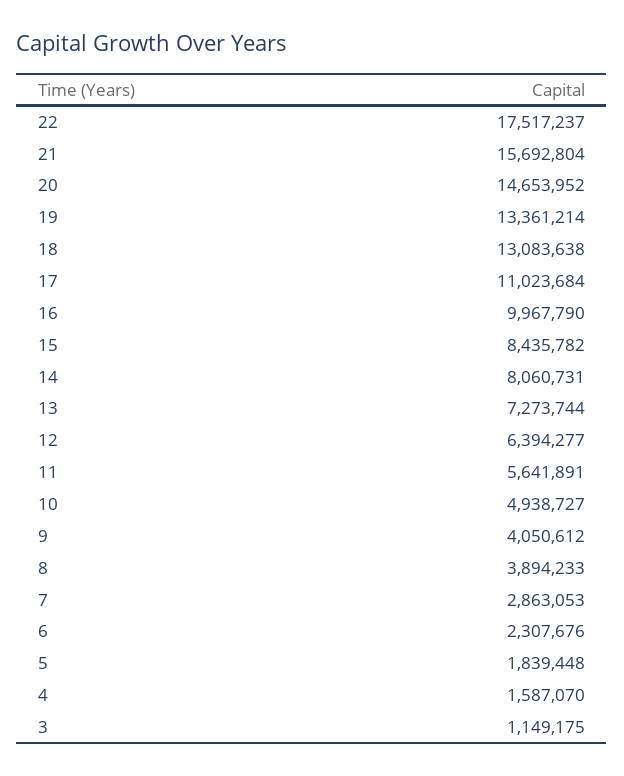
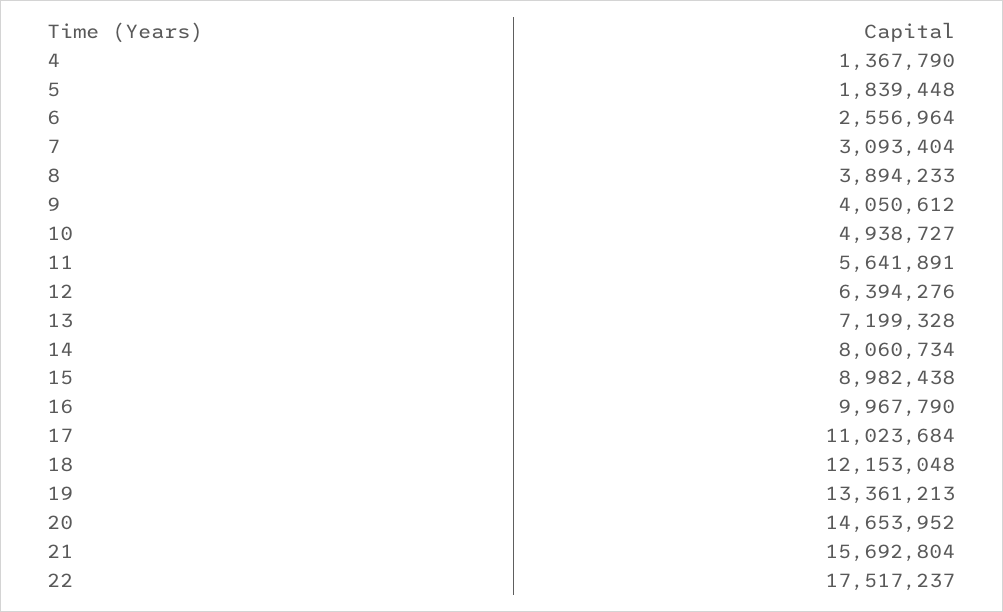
  {
    "22": 17517237,
    "21": 15692804,
    "20": 14653952,
-   "19": 13361214,
+   "19": 13361213,
-   "18": 13083638,
+   "18": 12153048,
    "17": 11023684,
    "16": 9967790,
-   "15": 8435782,
+   "15": 8982438,
-   "14": 8060731,
+   "14": 8060734,
-   "13": 7273744,
+   "13": 7199328,
-   "12": 6394277,
+   "12": 6394276,
    "11": 5641891,
    "10": 4938727,
    "9": 4050612,
    "8": 3894233,
-   "7": 2863053,
+   "7": 3093404,
-   "6": 2307676,
+   "6": 2556964,
    "5": 1839448,
-   "4": 1587070,
+   "4": 1367790
-   "3": 1149175
  }

